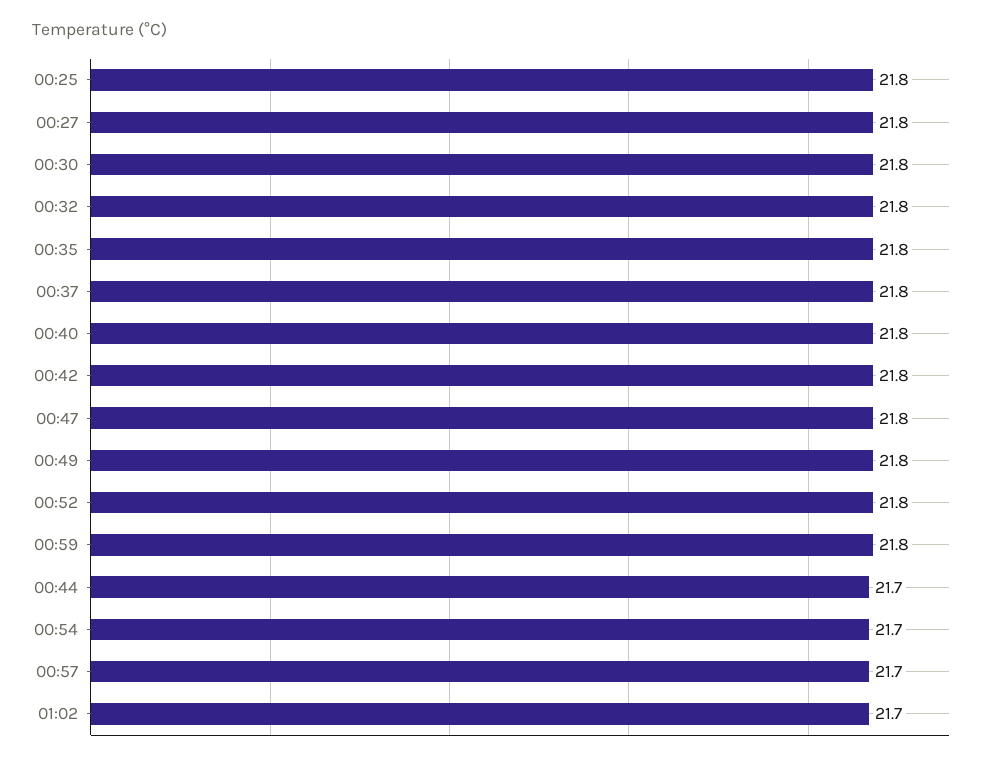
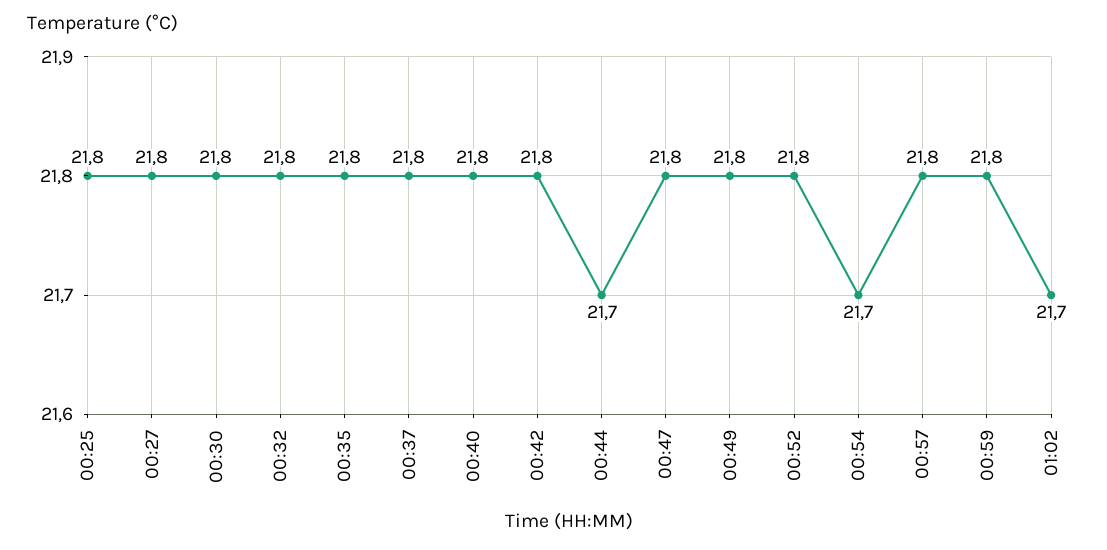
  {
    "00:25": 21.8,
    "00:27": 21.8,
    "00:30": 21.8,
    "00:32": 21.8,
    "00:35": 21.8,
    "00:37": 21.8,
    "00:40": 21.8,
    "00:42": 21.8,
    "00:47": 21.8,
    "00:49": 21.8,
    "00:52": 21.8,
    "00:59": 21.8,
    "00:44": 21.7,
    "00:54": 21.7,
-   "00:57": 21.7,
+   "00:57": 21.8,
    "01:02": 21.7
  }

